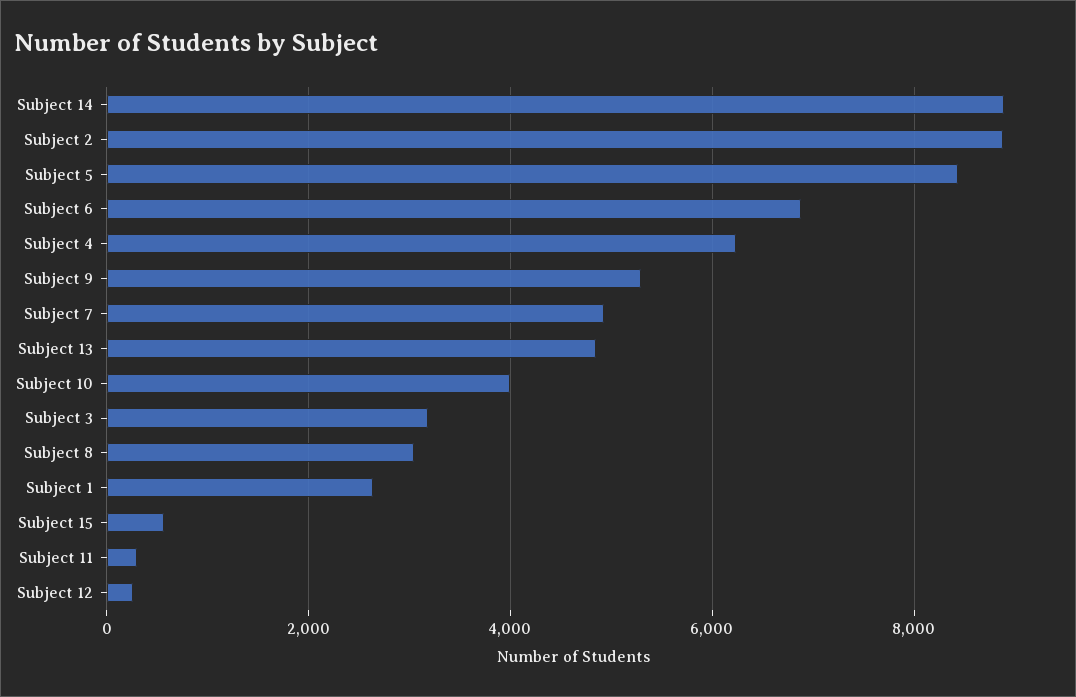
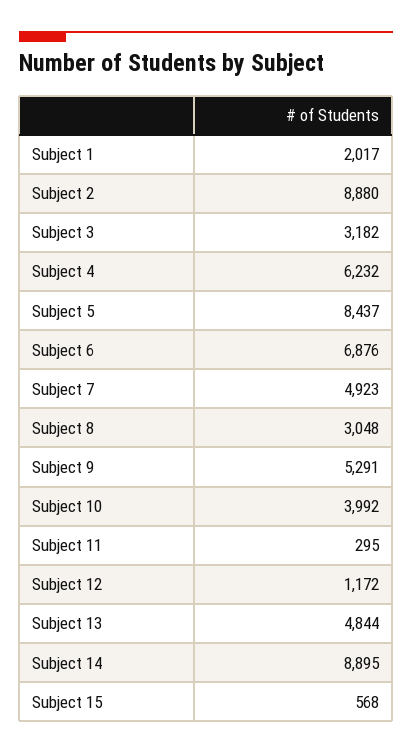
  {
    "Subject 14": 8895,
    "Subject 2": 8880,
    "Subject 5": 8437,
    "Subject 6": 6876,
    "Subject 4": 6232,
    "Subject 9": 5291,
    "Subject 7": 4923,
    "Subject 13": 4844,
    "Subject 10": 3992,
    "Subject 3": 3182,
    "Subject 8": 3048,
-   "Subject 1": 2600,
+   "Subject 1": 2017,
    "Subject 15": 568,
    "Subject 11": 295,
-   "Subject 12": 200
+   "Subject 12": 1172
  }

